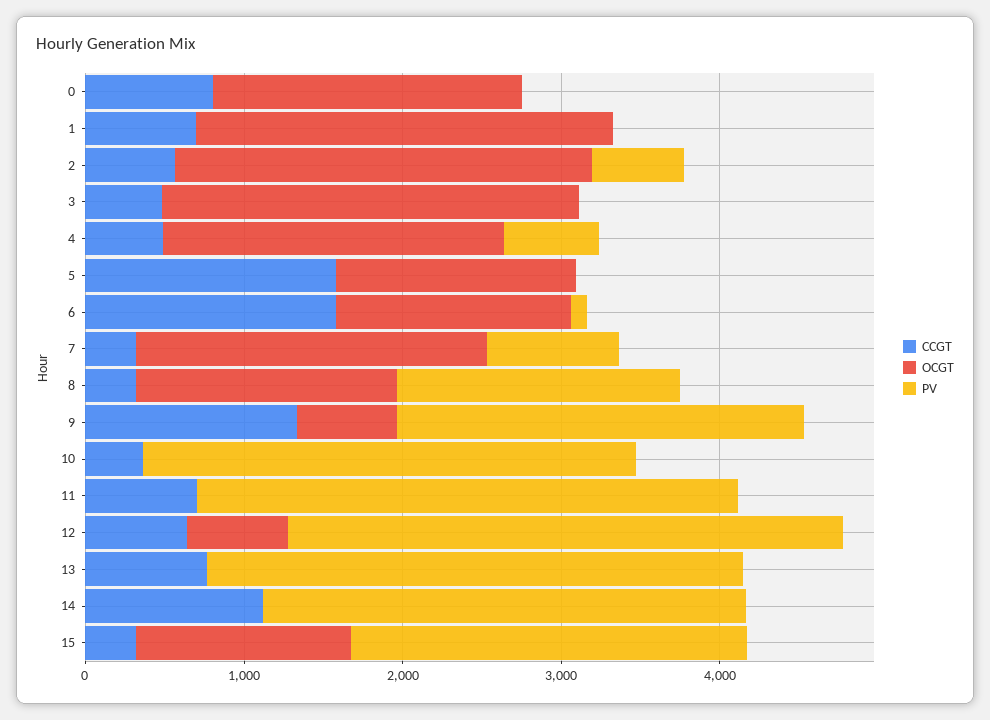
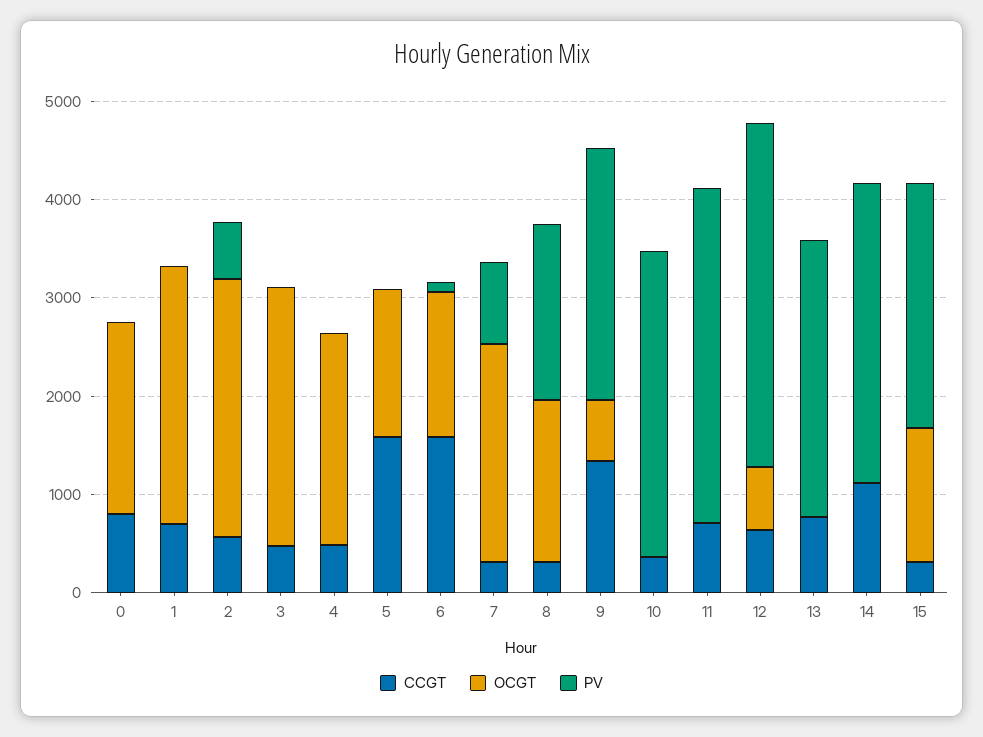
  {
    "CCGT": {
      "0": 800,
      "1": 600,
      "2": 600,
      "3": 400,
      "4": 400,
      "5": 1600,
      "6": 1600,
      "7": 400,
      "8": 400,
      "9": 1400,
      "10": 400,
      "11": 800,
      "12": 600,
      "13": 800,
      "14": 1200,
      "15": 400
    },
    "OCGT": {
      "0": 2000,
      "1": 2600,
      "2": 2600,
      "3": 2600,
      "4": 2200,
      "5": 1600,
      "6": 1400,
      "7": 2200,
      "8": 1600,
      "9": 600,
      "10": 0,
      "11": 0,
      "12": 600,
      "13": 0,
      "14": 0,
      "15": 1400
    },
    "PV": {
      "0": 0,
      "1": 0,
      "2": 600,
      "3": 0,
-     "4": 600,
+     "4": 0,
      "5": 0,
      "6": 0,
      "7": 800,
      "8": 1800,
      "9": 2600,
      "10": 3200,
      "11": 3400,
      "12": 3400,
-     "13": 3400,
+     "13": 2800,
      "14": 3000,
      "15": 2400
    }
  }

